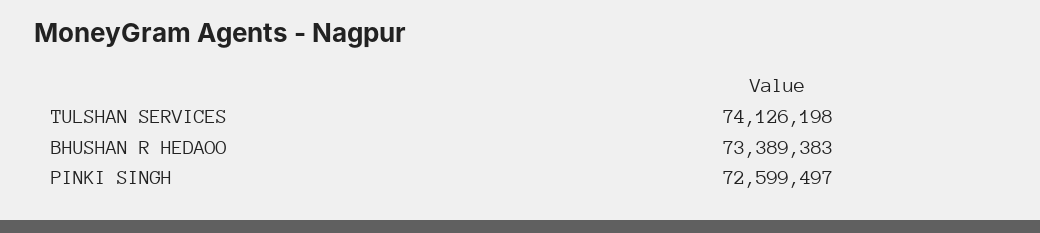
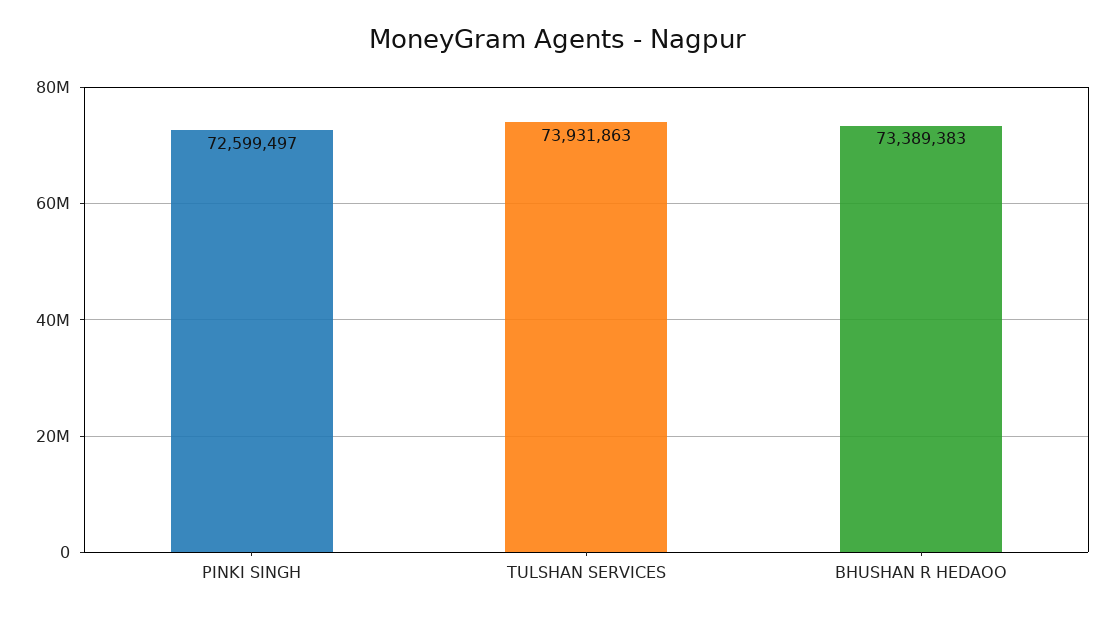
  {
-   "TULSHAN SERVICES": 74126198,
+   "TULSHAN SERVICES": 73931863,
    "BHUSHAN R HEDAOO": 73389383,
    "PINKI SINGH": 72599497
  }

